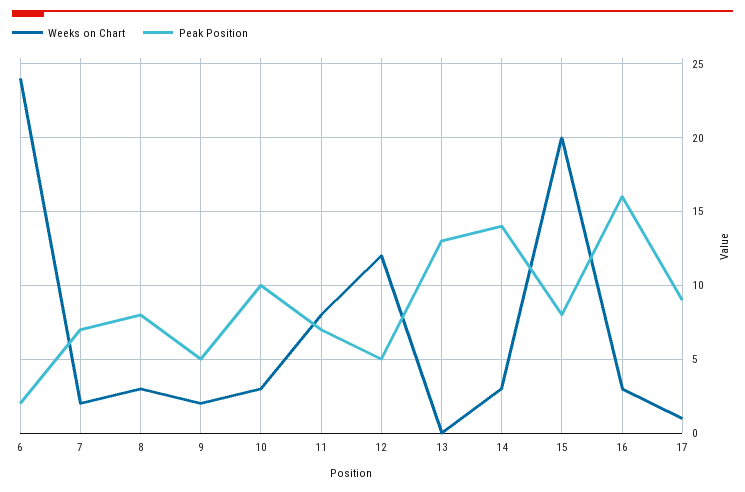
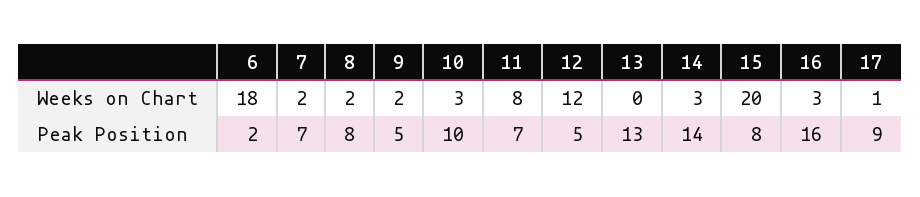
  {
    "Weeks on Chart": {
-     "6": 24,
+     "6": 18,
      "7": 2,
-     "8": 3,
+     "8": 2,
      "9": 2,
      "10": 3,
      "11": 8,
      "12": 12,
      "13": 0,
      "14": 3,
      "15": 20,
      "16": 3,
      "17": 1
    },
    "Peak Position": {
      "6": 2,
      "7": 7,
      "8": 8,
      "9": 5,
      "10": 10,
      "11": 7,
      "12": 5,
      "13": 13,
      "14": 14,
      "15": 8,
      "16": 16,
      "17": 9
    }
  }

